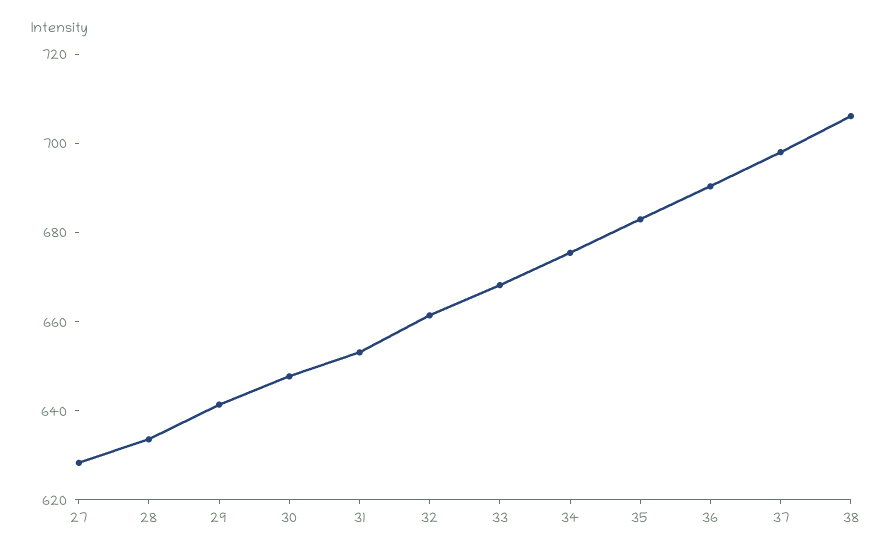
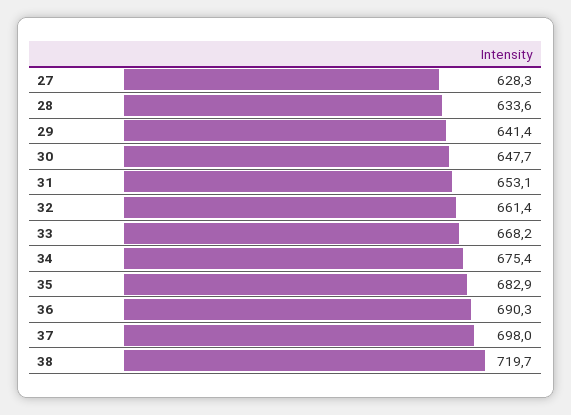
  {
    "27": 628.3,
    "28": 633.6,
    "29": 641.4,
    "30": 647.7,
    "31": 653.1,
    "32": 661.4,
    "33": 668.2,
    "34": 675.4,
    "35": 682.9,
    "36": 690.3,
    "37": 698,
-   "38": 705
+   "38": 719.7
  }

